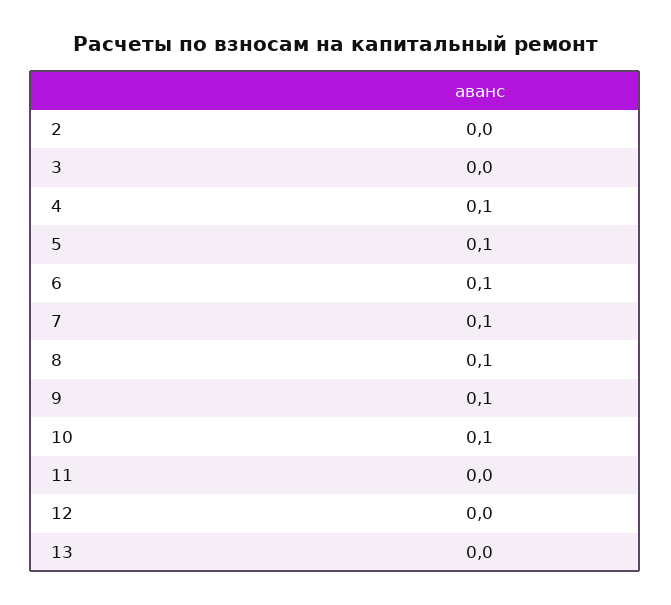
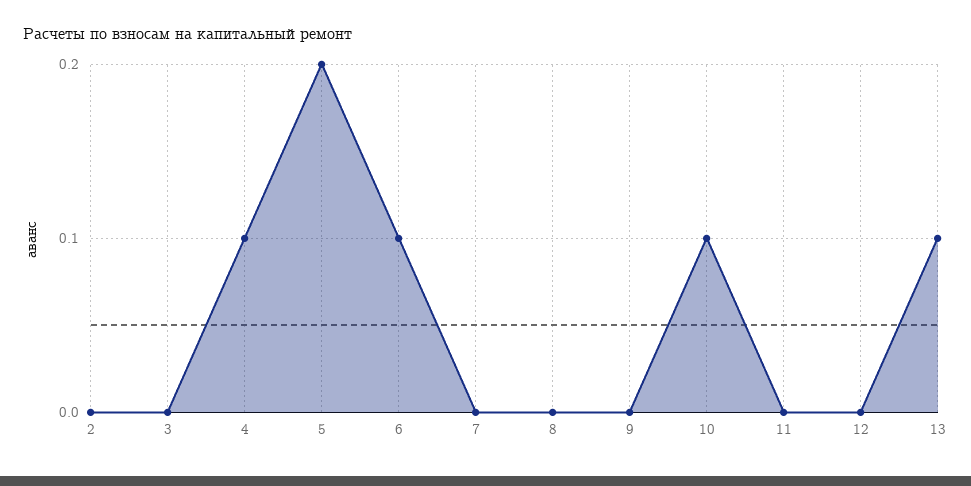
  {
    "2": 0,
    "3": 0,
    "4": 0.1,
-   "5": 0.1,
+   "5": 0.2,
    "6": 0.1,
-   "7": 0.1,
+   "7": 0,
-   "8": 0.1,
+   "8": 0,
-   "9": 0.1,
+   "9": 0,
    "10": 0.1,
    "11": 0,
    "12": 0,
-   "13": 0
+   "13": 0.1
  }

